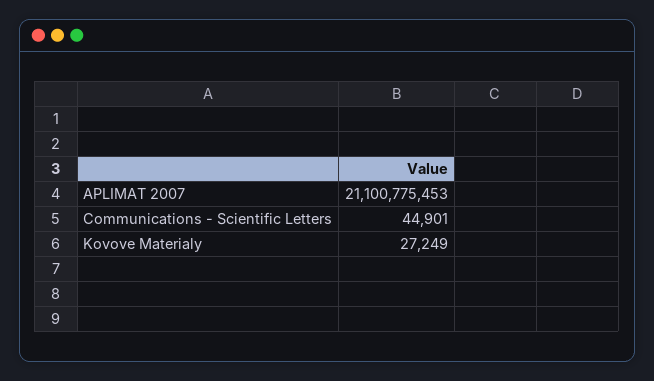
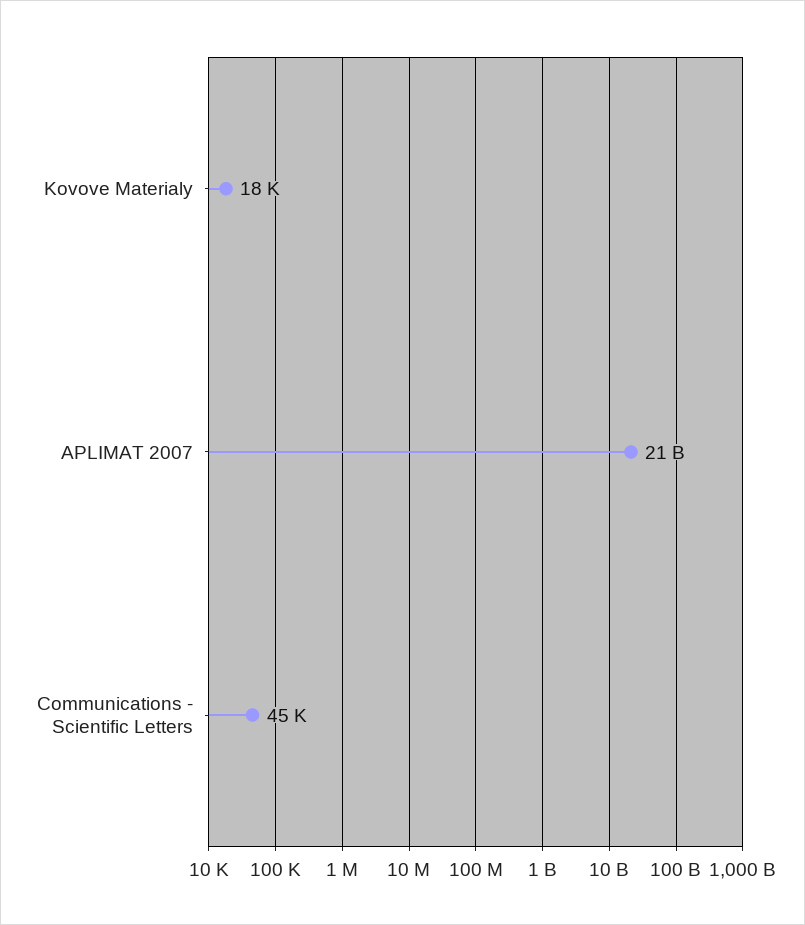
  {
    "APLIMAT 2007": 21100775453,
    "Communications - Scientific Letters": 44901,
-   "Kovove Materialy": 27249
+   "Kovove Materialy": 18000
  }

